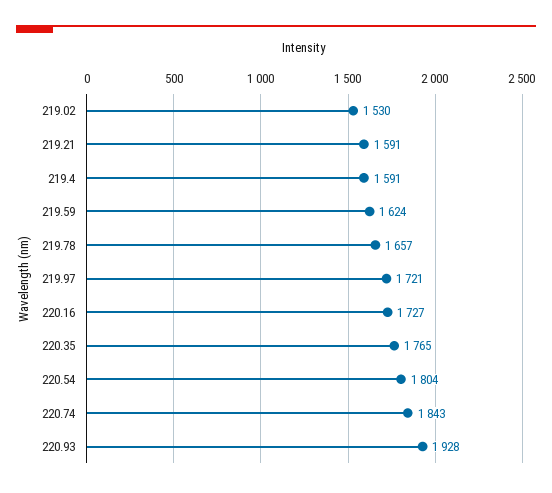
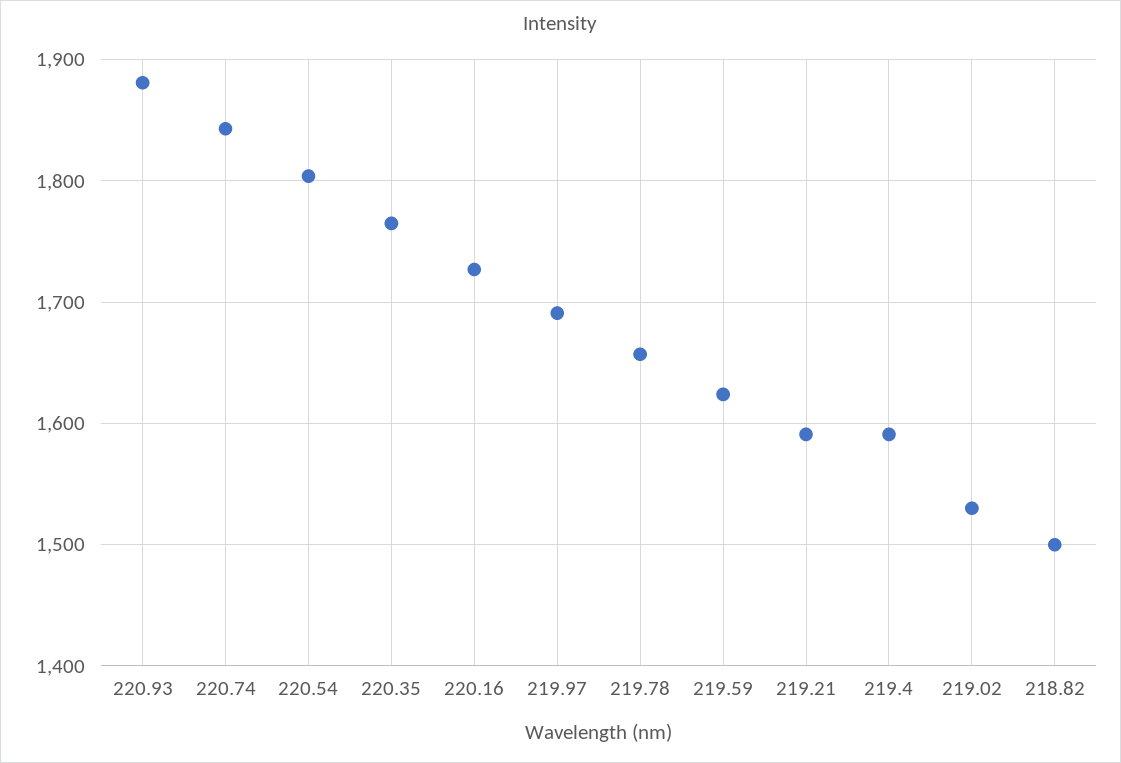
  {
    "219.02": 1530,
    "219.21": 1591,
    "219.4": 1591,
    "219.59": 1624,
    "219.78": 1657,
-   "219.97": 1721,
+   "219.97": 1690,
    "220.16": 1727,
    "220.35": 1765,
    "220.54": 1804,
    "220.74": 1843,
-   "220.93": 1928
+   "220.93": 1880,
+   "218.82": 1500
  }

